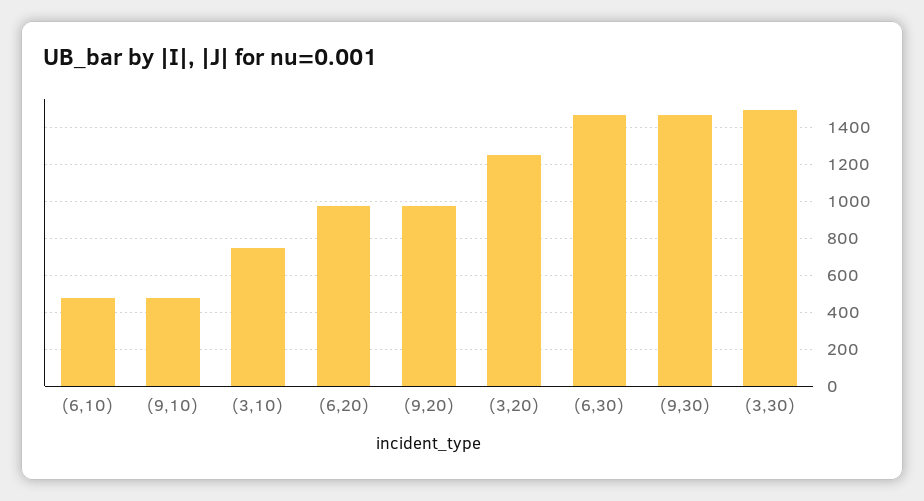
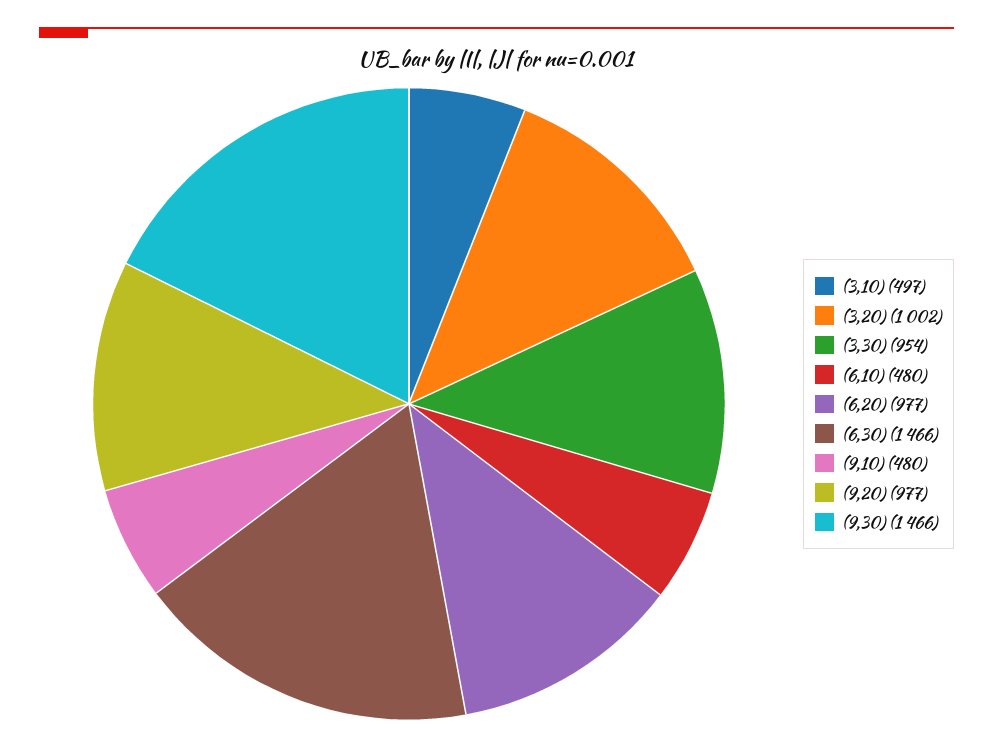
  {
    "(6,10)": 480,
    "(9,10)": 480,
-   "(3,10)": 750,
+   "(3,10)": 497,
    "(6,20)": 977,
    "(9,20)": 977,
-   "(3,20)": 1250,
+   "(3,20)": 1002,
    "(6,30)": 1466,
    "(9,30)": 1466,
-   "(3,30)": 1500
+   "(3,30)": 954
  }

